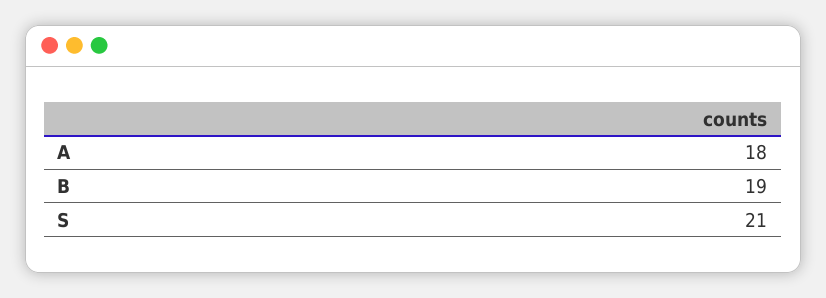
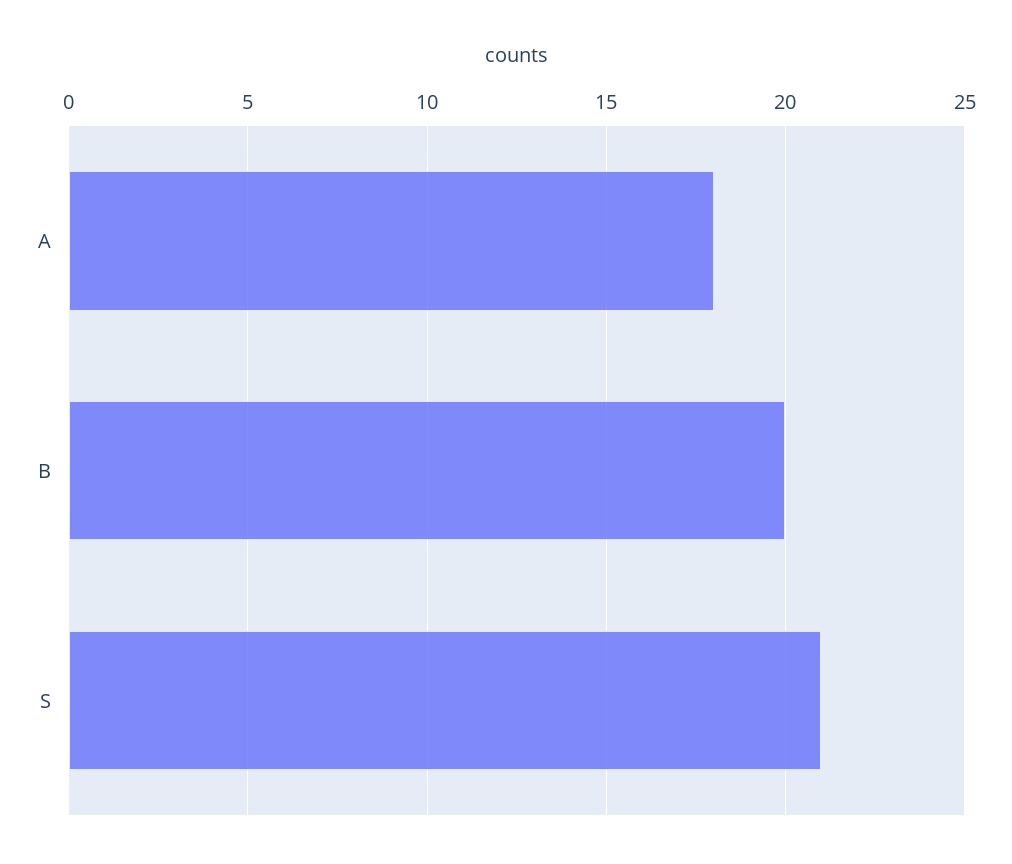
  {
    "A": 18,
-   "B": 19,
+   "B": 20,
    "S": 21
  }

